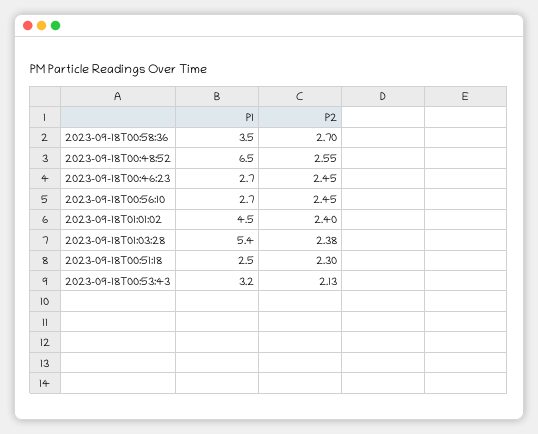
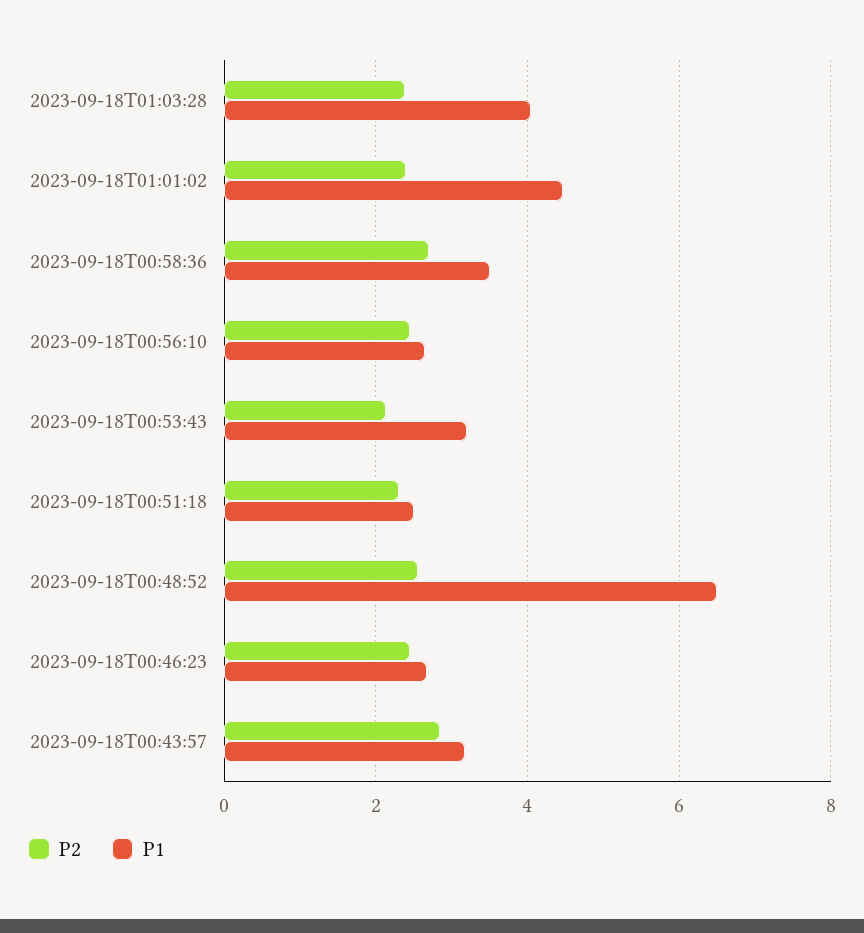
  {
    "P1": {
      "2023-09-18T00:58:36": 3.5,
      "2023-09-18T00:48:52": 6.5,
      "2023-09-18T00:46:23": 2.7,
      "2023-09-18T00:56:10": 2.7,
      "2023-09-18T01:01:02": 4.5,
-     "2023-09-18T01:03:28": 5.4,
+     "2023-09-18T01:03:28": 4,
      "2023-09-18T00:51:18": 2.5,
-     "2023-09-18T00:53:43": 3.2
+     "2023-09-18T00:53:43": 3.2,
+     "2023-09-18T00:43:57": 3.2
    },
    "P2": {
      "2023-09-18T00:58:36": 2.7,
      "2023-09-18T00:48:52": 2.55,
      "2023-09-18T00:46:23": 2.45,
      "2023-09-18T00:56:10": 2.45,
      "2023-09-18T01:01:02": 2.4,
      "2023-09-18T01:03:28": 2.38,
      "2023-09-18T00:51:18": 2.3,
-     "2023-09-18T00:53:43": 2.13
+     "2023-09-18T00:53:43": 2.13,
+     "2023-09-18T00:43:57": 2.8
    }
  }

